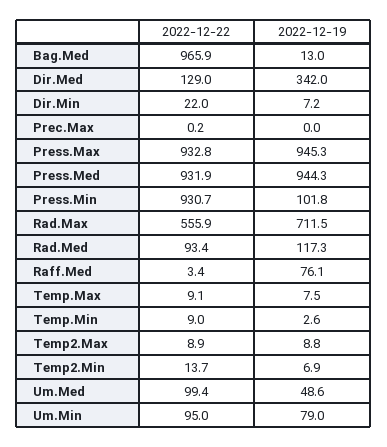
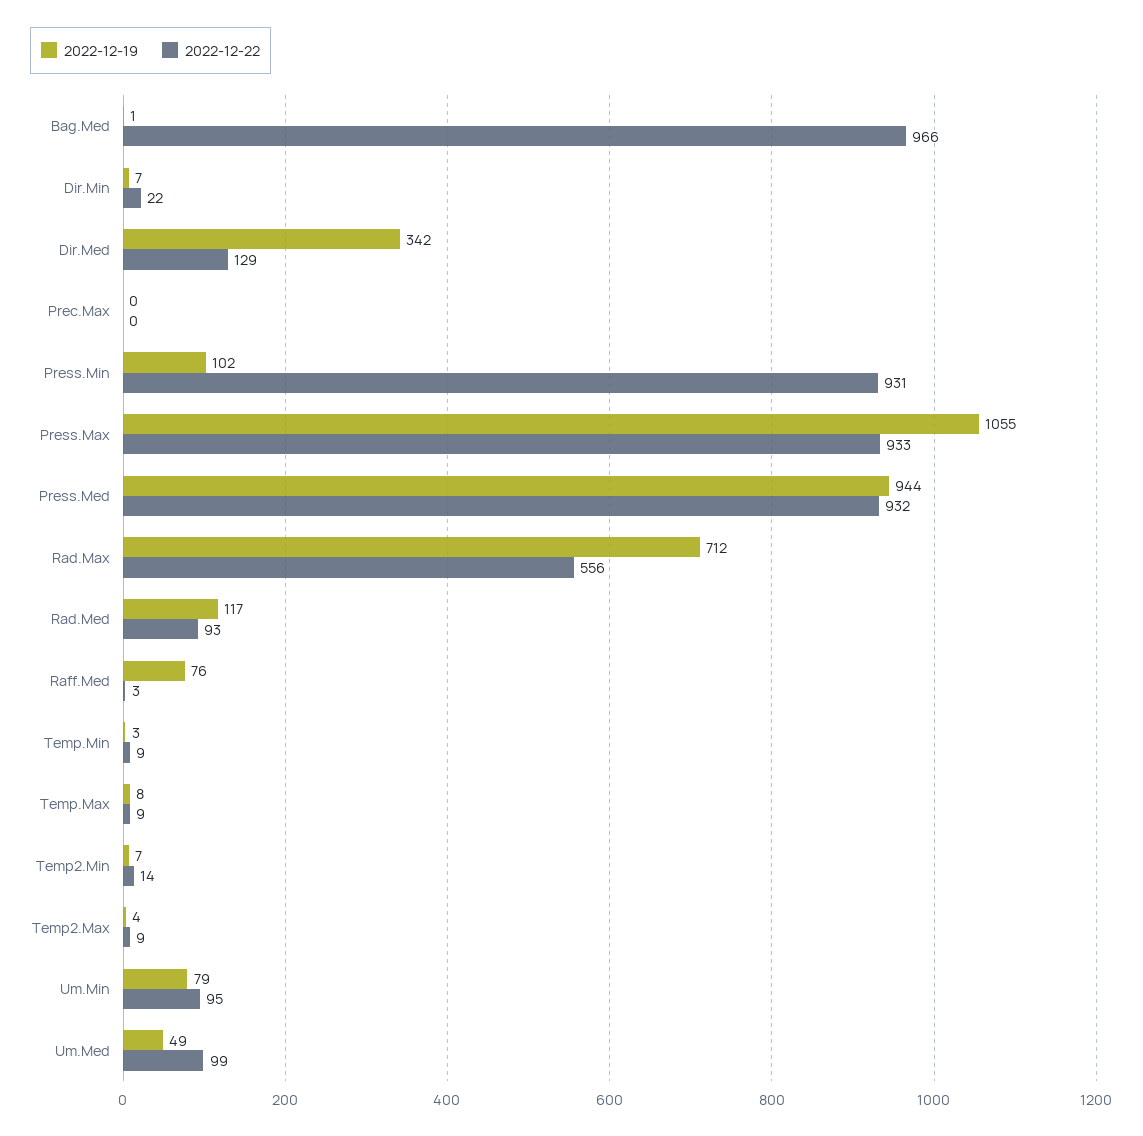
  {
    "2022-12-22": {
      "Bag.Med": 965.9,
      "Dir.Med": 129,
      "Dir.Min": 22,
      "Prec.Max": 0.2,
      "Press.Max": 932.8,
      "Press.Med": 931.9,
      "Press.Min": 930.7,
      "Rad.Max": 555.9,
      "Rad.Med": 93.4,
      "Raff.Med": 3.4,
      "Temp.Max": 9.1,
      "Temp.Min": 9,
      "Temp2.Max": 8.9,
      "Temp2.Min": 13.7,
      "Um.Med": 99.4,
      "Um.Min": 95
    },
    "2022-12-19": {
-     "Bag.Med": 13,
+     "Bag.Med": 1,
      "Dir.Med": 342,
      "Dir.Min": 7.2,
      "Prec.Max": 0,
-     "Press.Max": 945.3,
+     "Press.Max": 1055,
      "Press.Med": 944.3,
      "Press.Min": 101.8,
      "Rad.Max": 711.5,
      "Rad.Med": 117.3,
      "Raff.Med": 76.1,
      "Temp.Max": 7.5,
      "Temp.Min": 2.6,
-     "Temp2.Max": 8.8,
+     "Temp2.Max": 4,
      "Temp2.Min": 6.9,
      "Um.Med": 48.6,
      "Um.Min": 79
    }
  }

